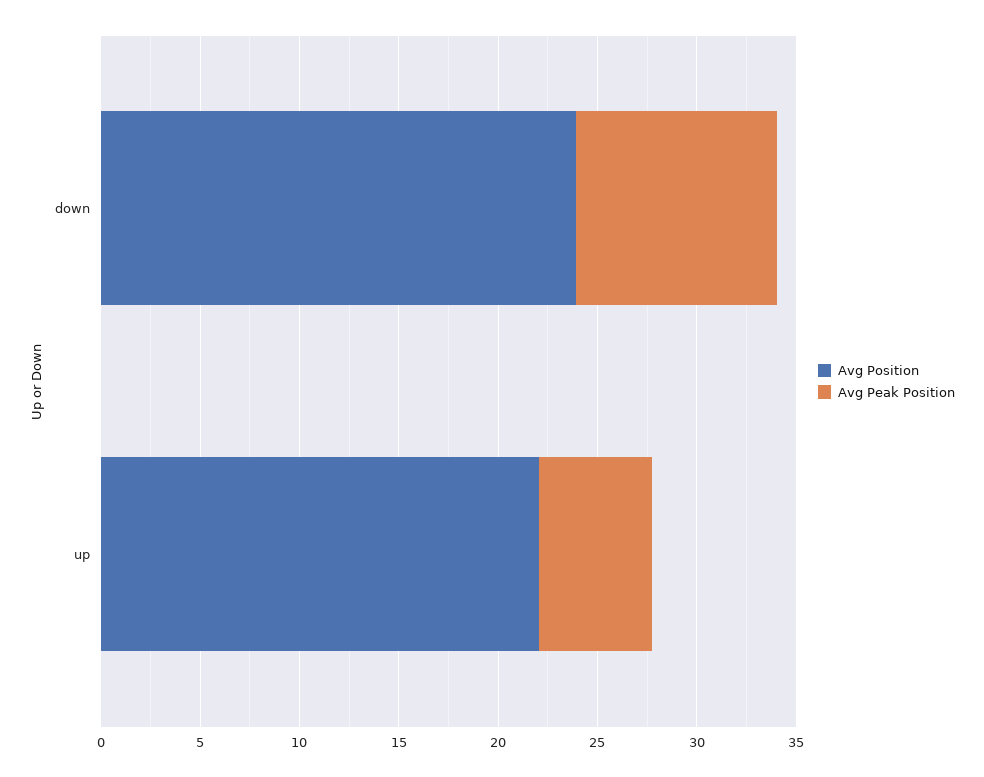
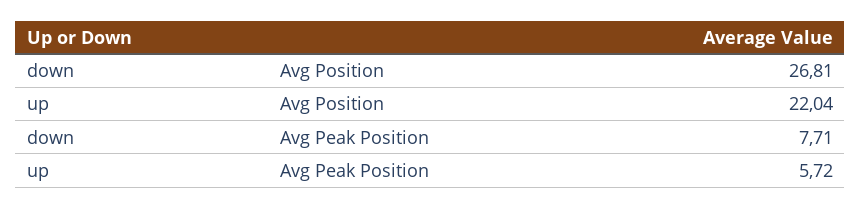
  {
    "Avg Position": {
-     "down": 24,
+     "down": 26.81,
      "up": 22.04
    },
    "Avg Peak Position": {
-     "down": 10,
+     "down": 7.71,
      "up": 5.72
    }
  }

